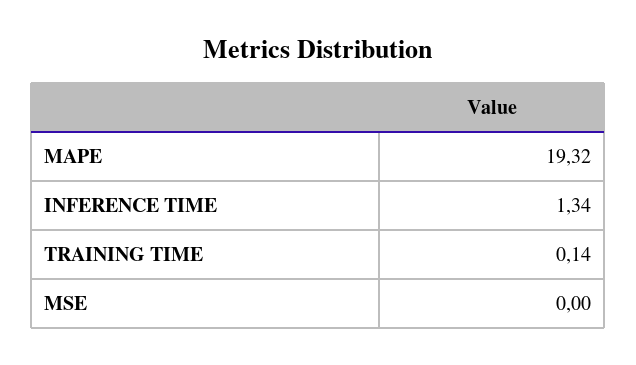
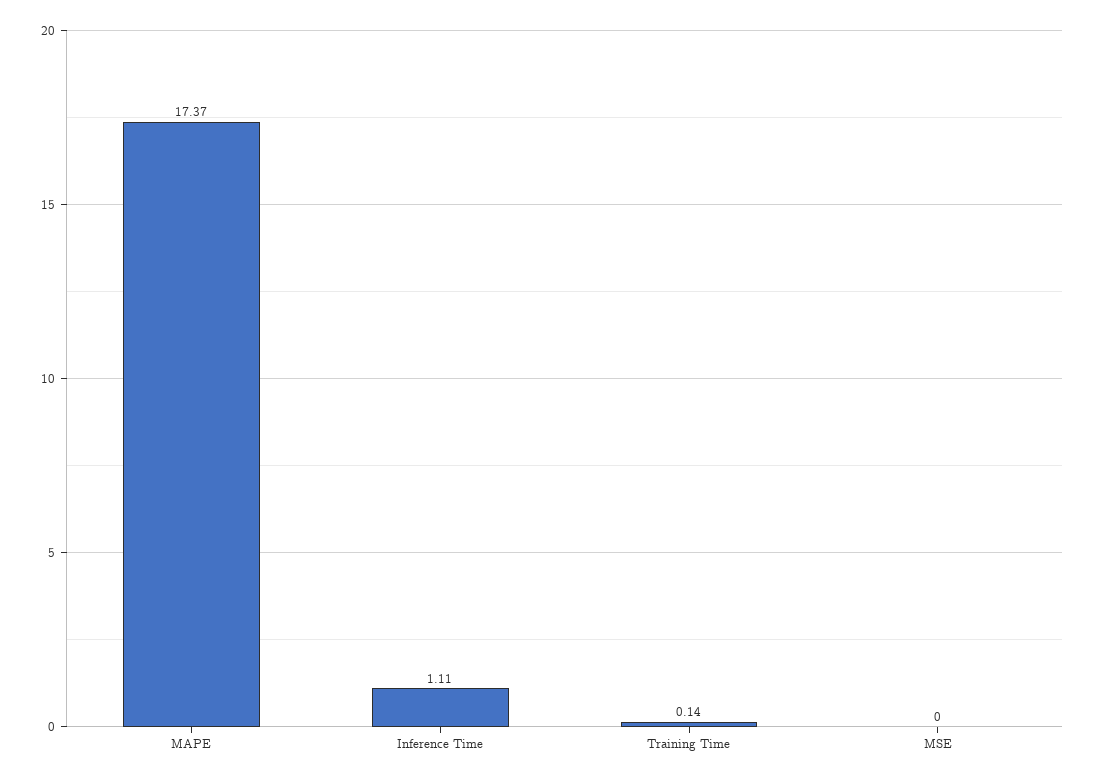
  {
-   "MAPE": 19.32,
+   "MAPE": 17.37,
-   "INFERENCE TIME": 1.34,
+   "INFERENCE TIME": 1.11,
    "TRAINING TIME": 0.14,
    "MSE": 0
  }

